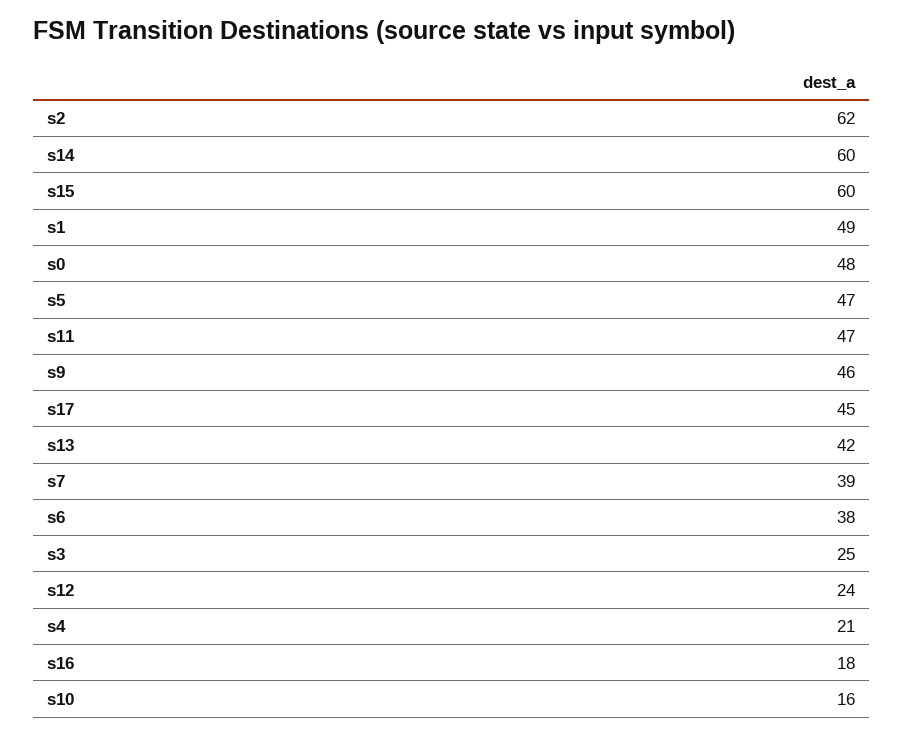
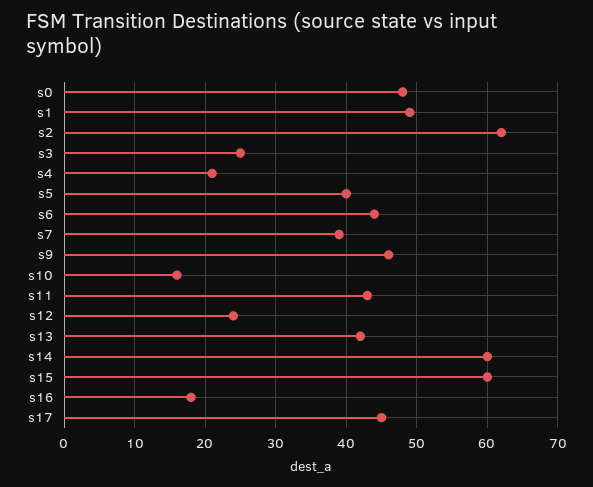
  {
    "s2": 62,
    "s14": 60,
    "s15": 60,
    "s1": 49,
    "s0": 48,
-   "s5": 47,
+   "s5": 40,
-   "s11": 47,
+   "s11": 43,
    "s9": 46,
    "s17": 45,
    "s13": 42,
    "s7": 39,
-   "s6": 38,
+   "s6": 44,
    "s3": 25,
    "s12": 24,
    "s4": 21,
    "s16": 18,
    "s10": 16
  }

